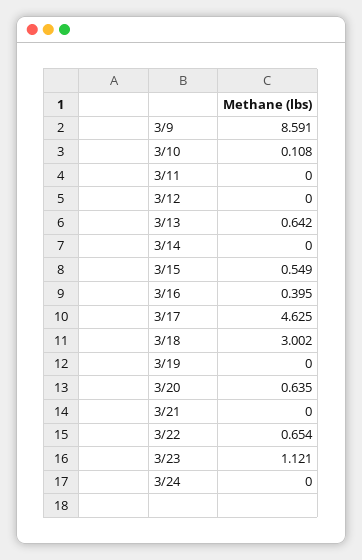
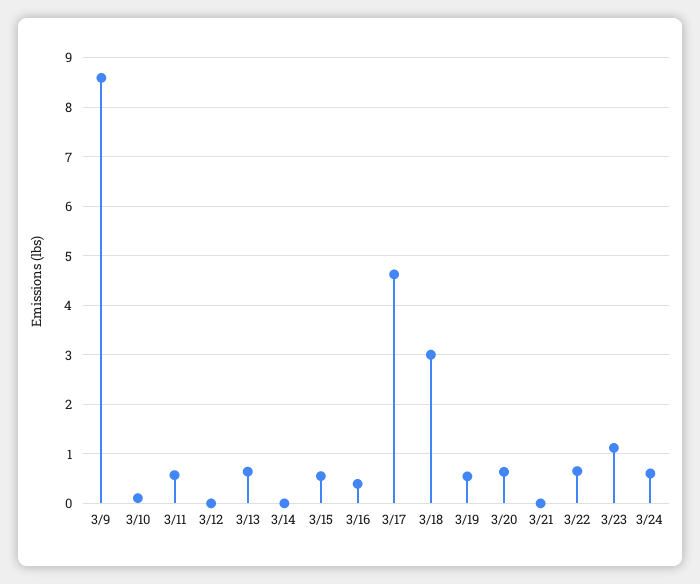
  {
    "3/9": 8.591,
    "3/10": 0.108,
-   "3/11": 0,
+   "3/11": 0.6,
    "3/12": 0,
    "3/13": 0.642,
    "3/14": 0,
    "3/15": 0.549,
    "3/16": 0.395,
    "3/17": 4.625,
    "3/18": 3.002,
-   "3/19": 0,
+   "3/19": 0.6,
    "3/20": 0.635,
    "3/21": 0,
    "3/22": 0.654,
    "3/23": 1.121,
-   "3/24": 0
+   "3/24": 0.6
  }

